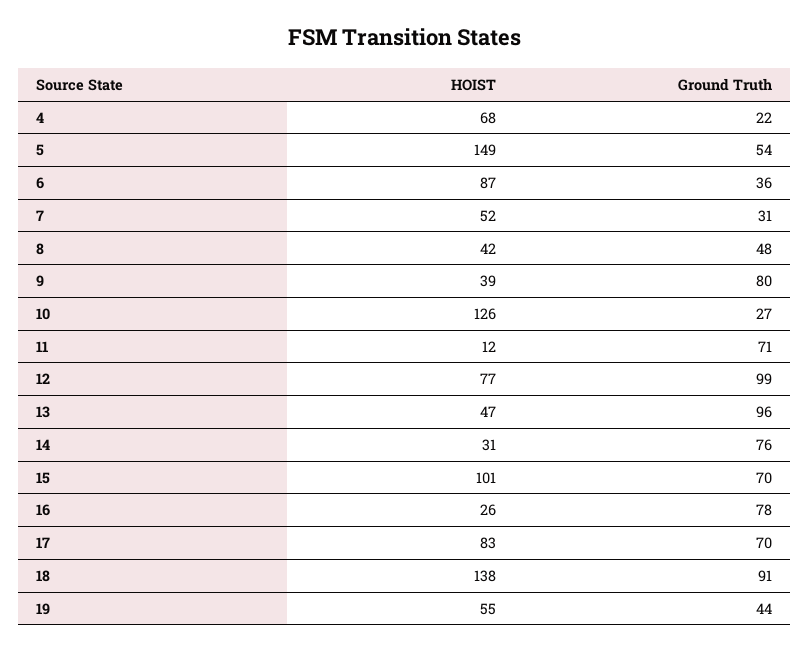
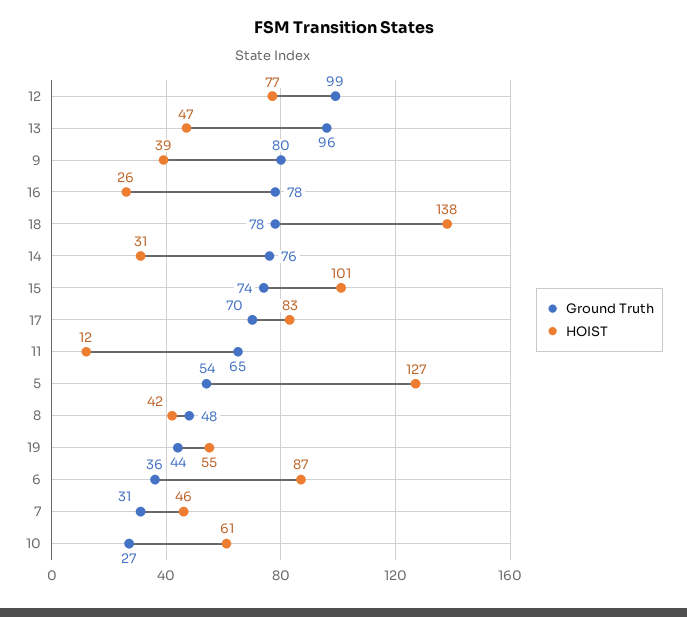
  {
    "HOIST": {
-     "4": 68,
-     "5": 149,
+     "5": 127,
      "6": 87,
-     "7": 52,
+     "7": 46,
      "8": 42,
      "9": 39,
-     "10": 126,
+     "10": 61,
      "11": 12,
      "12": 77,
      "13": 47,
      "14": 31,
      "15": 101,
      "16": 26,
      "17": 83,
      "18": 138,
      "19": 55
    },
    "Ground Truth": {
-     "4": 22,
      "5": 54,
      "6": 36,
      "7": 31,
      "8": 48,
      "9": 80,
      "10": 27,
-     "11": 71,
+     "11": 65,
      "12": 99,
      "13": 96,
      "14": 76,
-     "15": 70,
+     "15": 74,
      "16": 78,
      "17": 70,
-     "18": 91,
+     "18": 78,
      "19": 44
    }
  }

